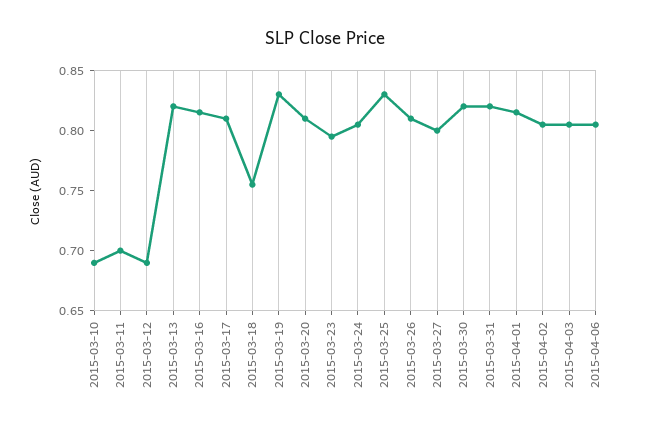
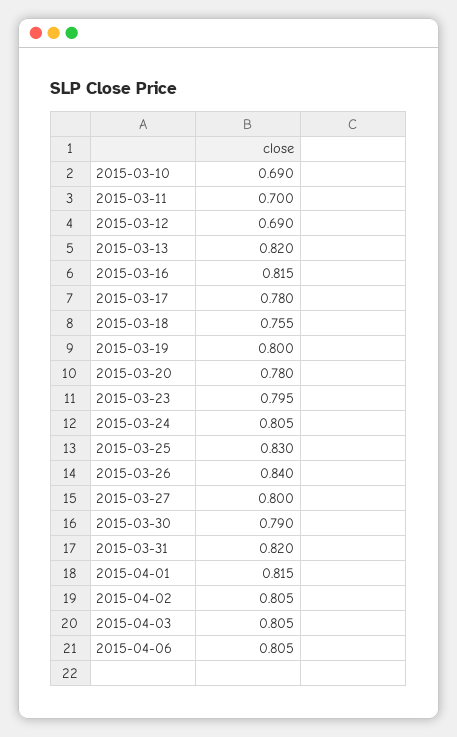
  {
    "2015-03-10": 0.69,
    "2015-03-11": 0.7,
    "2015-03-12": 0.69,
    "2015-03-13": 0.82,
    "2015-03-16": 0.815,
-   "2015-03-17": 0.81,
+   "2015-03-17": 0.78,
    "2015-03-18": 0.755,
-   "2015-03-19": 0.83,
+   "2015-03-19": 0.8,
-   "2015-03-20": 0.81,
+   "2015-03-20": 0.78,
    "2015-03-23": 0.795,
    "2015-03-24": 0.805,
    "2015-03-25": 0.83,
-   "2015-03-26": 0.81,
+   "2015-03-26": 0.84,
    "2015-03-27": 0.8,
-   "2015-03-30": 0.82,
+   "2015-03-30": 0.79,
    "2015-03-31": 0.82,
    "2015-04-01": 0.815,
    "2015-04-02": 0.805,
    "2015-04-03": 0.805,
    "2015-04-06": 0.805
  }

